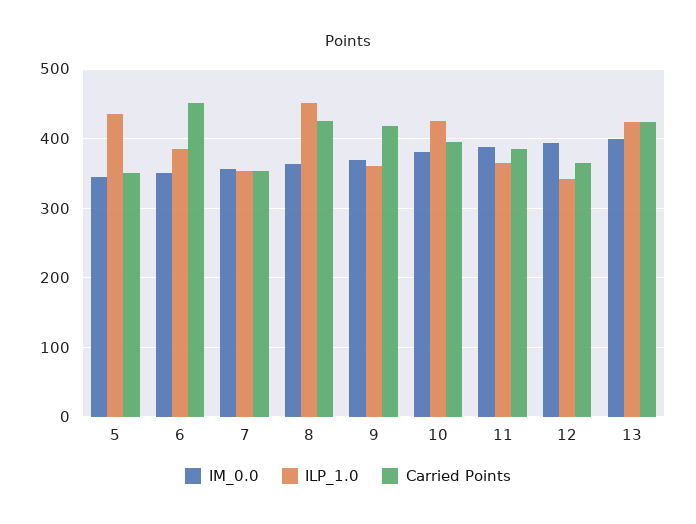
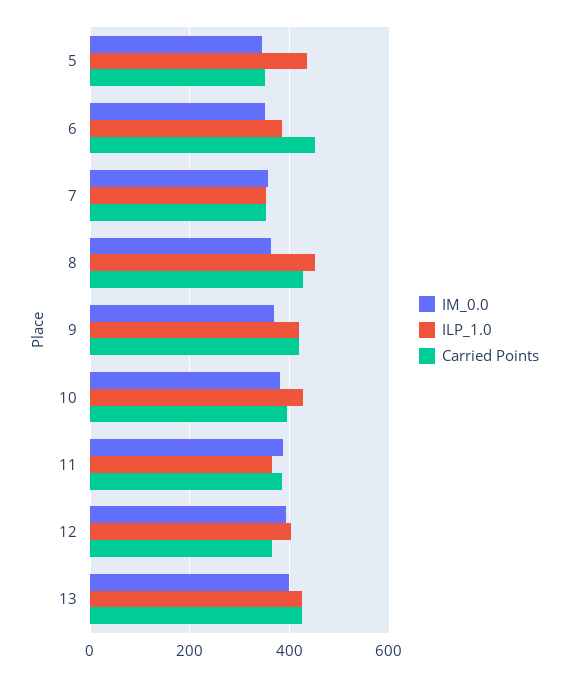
  {
    "IM_0.0": {
      "5": 340,
      "6": 350,
      "7": 360,
      "8": 360,
      "9": 370,
      "10": 380,
      "11": 390,
      "12": 390,
      "13": 400
    },
    "ILP_1.0": {
      "5": 440,
      "6": 390,
      "7": 350,
      "8": 450,
-     "9": 360,
+     "9": 420,
      "10": 430,
      "11": 360,
-     "12": 340,
+     "12": 400,
      "13": 420
    },
    "Carried Points": {
      "5": 350,
      "6": 450,
      "7": 350,
      "8": 430,
      "9": 420,
      "10": 400,
      "11": 390,
      "12": 360,
      "13": 420
    }
  }

